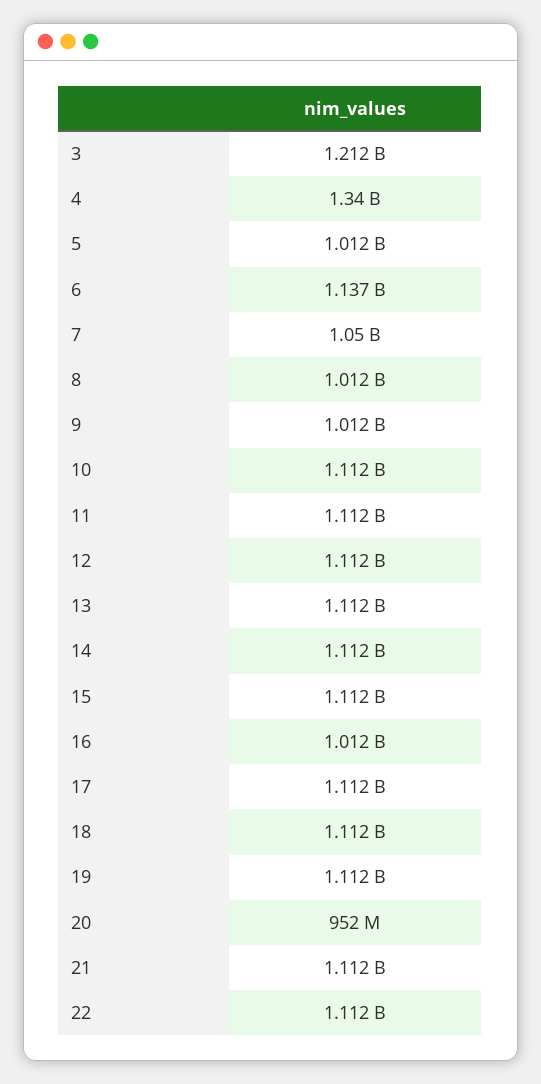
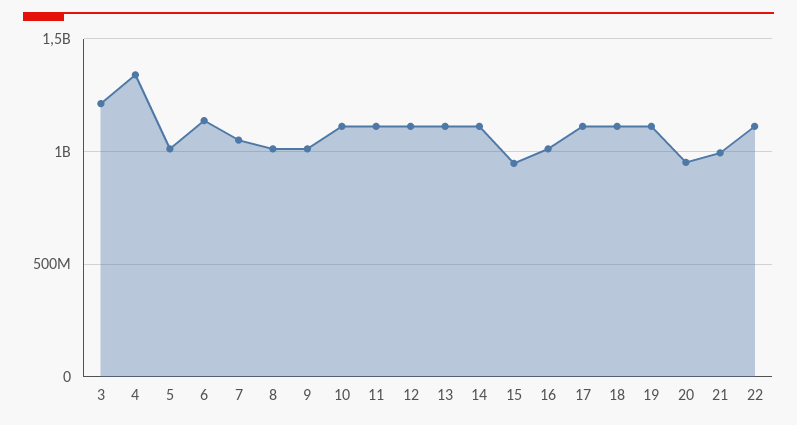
  {
    "3": 1212000000,
    "4": 1340000000,
    "5": 1012000000,
    "6": 1137000000,
    "7": 1050000000,
    "8": 1012000000,
    "9": 1012000000,
    "10": 1112000000,
    "11": 1112000000,
    "12": 1112000000,
    "13": 1112000000,
    "14": 1112000000,
-   "15": 1112000000,
+   "15": 950000000,
    "16": 1012000000,
    "17": 1112000000,
    "18": 1112000000,
    "19": 1112000000,
    "20": 952000000,
-   "21": 1112000000,
+   "21": 1000000000,
    "22": 1112000000
  }

